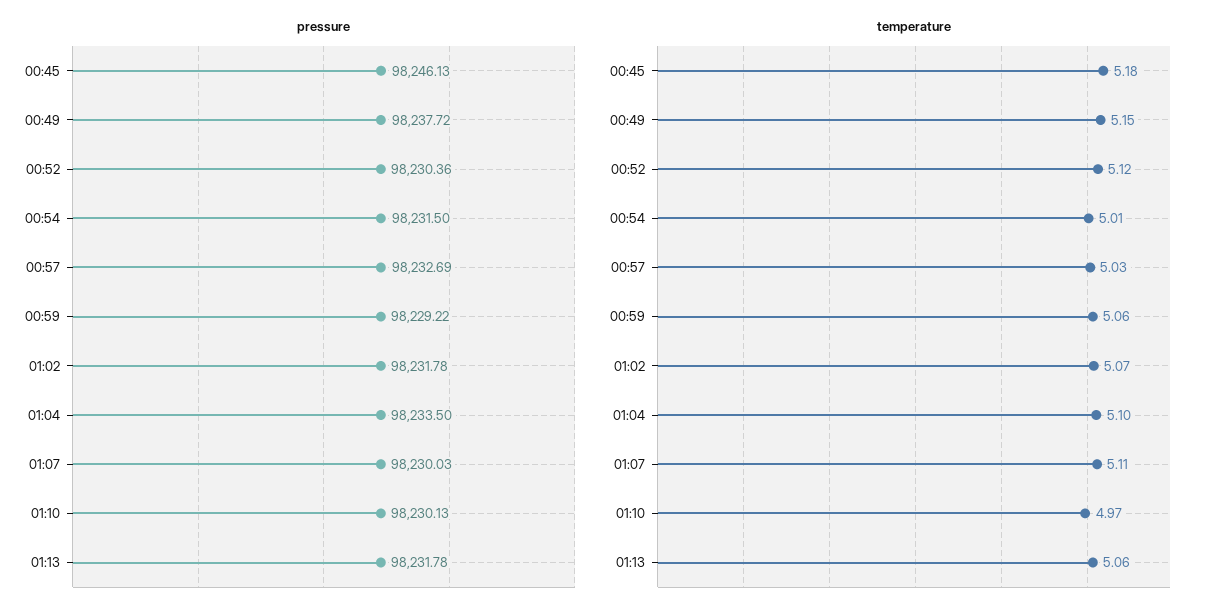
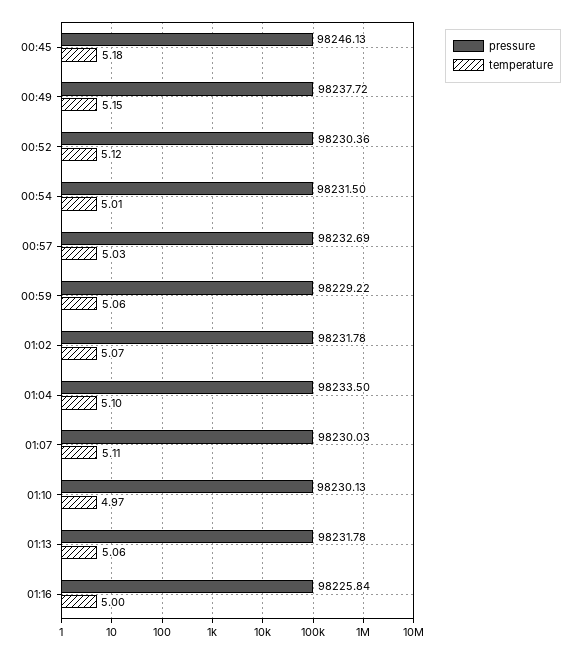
  {
    "pressure": {
      "00:45": 98246.13,
      "00:49": 98237.72,
      "00:52": 98230.36,
      "00:54": 98231.5,
      "00:57": 98232.69,
      "00:59": 98229.22,
      "01:02": 98231.78,
      "01:04": 98233.5,
      "01:07": 98230.03,
      "01:10": 98230.13,
-     "01:13": 98231.78
+     "01:13": 98231.78,
+     "01:16": 98225.84
    },
    "temperature": {
      "00:45": 5.18,
      "00:49": 5.15,
      "00:52": 5.12,
      "00:54": 5.01,
      "00:57": 5.03,
      "00:59": 5.06,
      "01:02": 5.07,
      "01:04": 5.1,
      "01:07": 5.11,
      "01:10": 4.97,
-     "01:13": 5.06
+     "01:13": 5.06,
+     "01:16": 5
    }
  }

